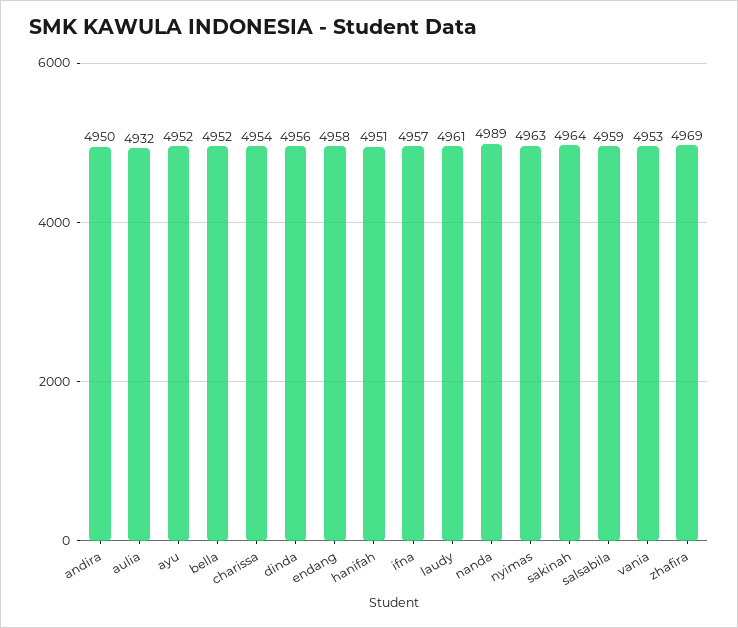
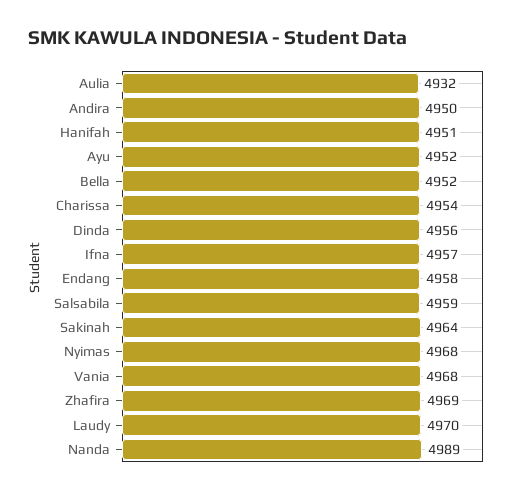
  {
    "andira": 4950,
    "aulia": 4932,
    "ayu": 4952,
    "bella": 4952,
    "charissa": 4954,
    "dinda": 4956,
    "endang": 4958,
    "hanifah": 4951,
    "ifna": 4957,
-   "laudy": 4961,
+   "laudy": 4970,
    "nanda": 4989,
-   "nyimas": 4963,
+   "nyimas": 4968,
    "sakinah": 4964,
    "salsabila": 4959,
-   "vania": 4953,
+   "vania": 4968,
    "zhafira": 4969
  }

